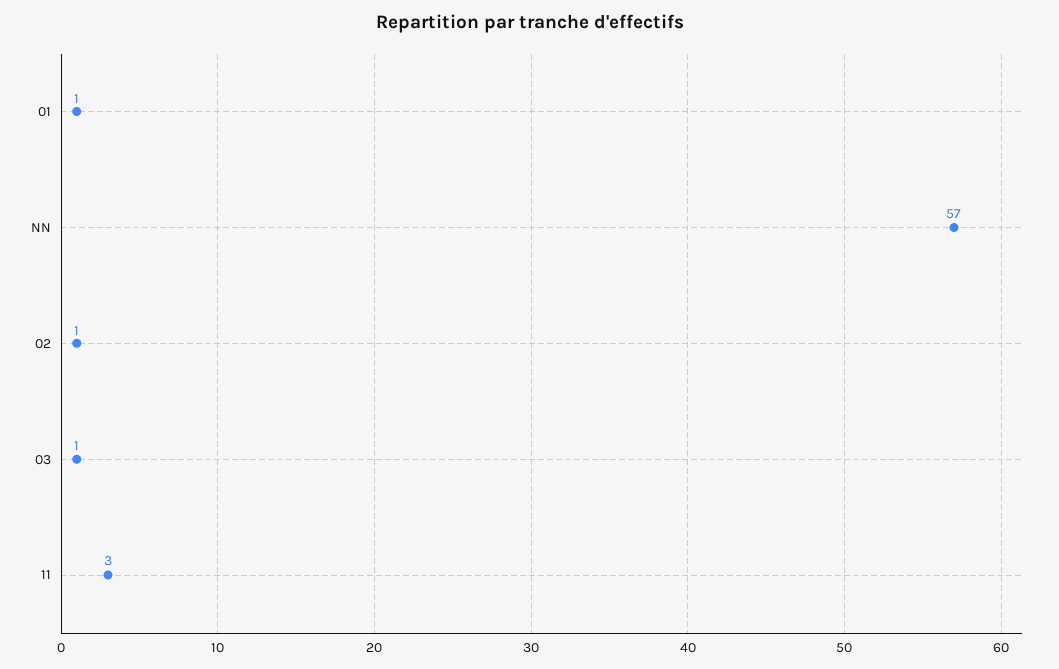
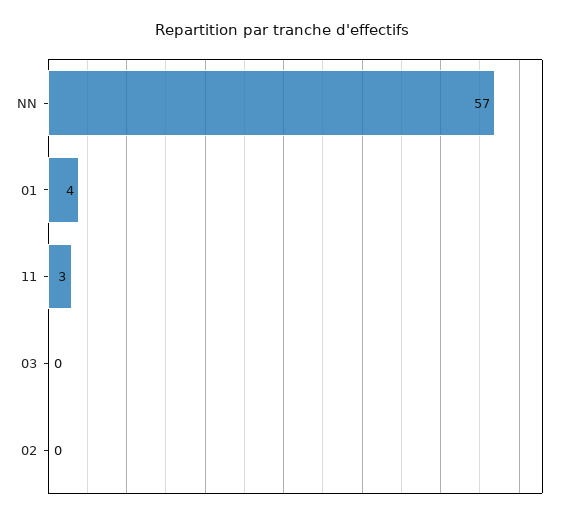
  {
-   "01": 1,
+   "01": 4,
    "NN": 57,
-   "02": 1,
+   "02": 0,
-   "03": 1,
+   "03": 0,
    "11": 3
  }

